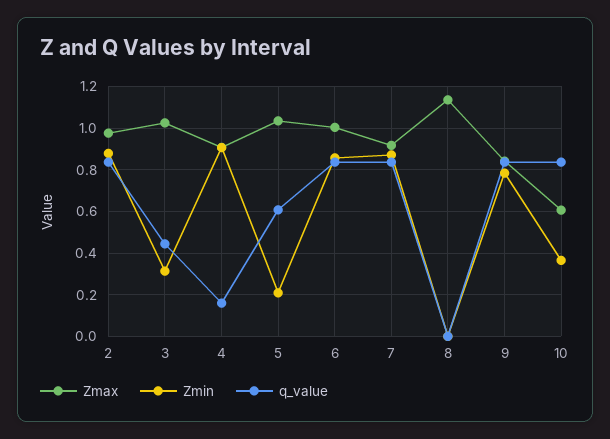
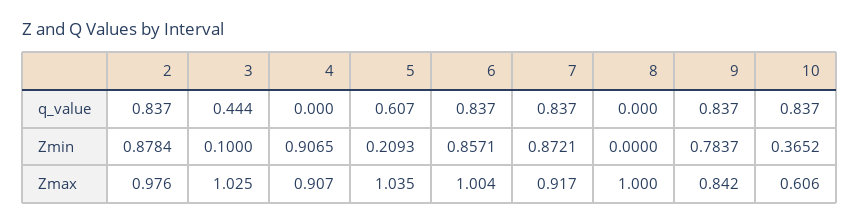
  {
    "Zmax": {
      "2": 0.976,
      "3": 1.025,
      "4": 0.907,
      "5": 1.035,
      "6": 1.004,
      "7": 0.917,
-     "8": 1.15,
+     "8": 1,
      "9": 0.842,
      "10": 0.606
    },
    "Zmin": {
      "2": 0.8784,
-     "3": 0.3,
+     "3": 0.1,
      "4": 0.9065,
      "5": 0.2093,
      "6": 0.8571,
      "7": 0.8721,
      "8": 0,
      "9": 0.7837,
      "10": 0.3652
    },
    "q_value": {
      "2": 0.837,
      "3": 0.444,
-     "4": 0.15,
+     "4": 0,
      "5": 0.607,
      "6": 0.837,
      "7": 0.837,
      "8": 0,
      "9": 0.837,
      "10": 0.837
    }
  }

